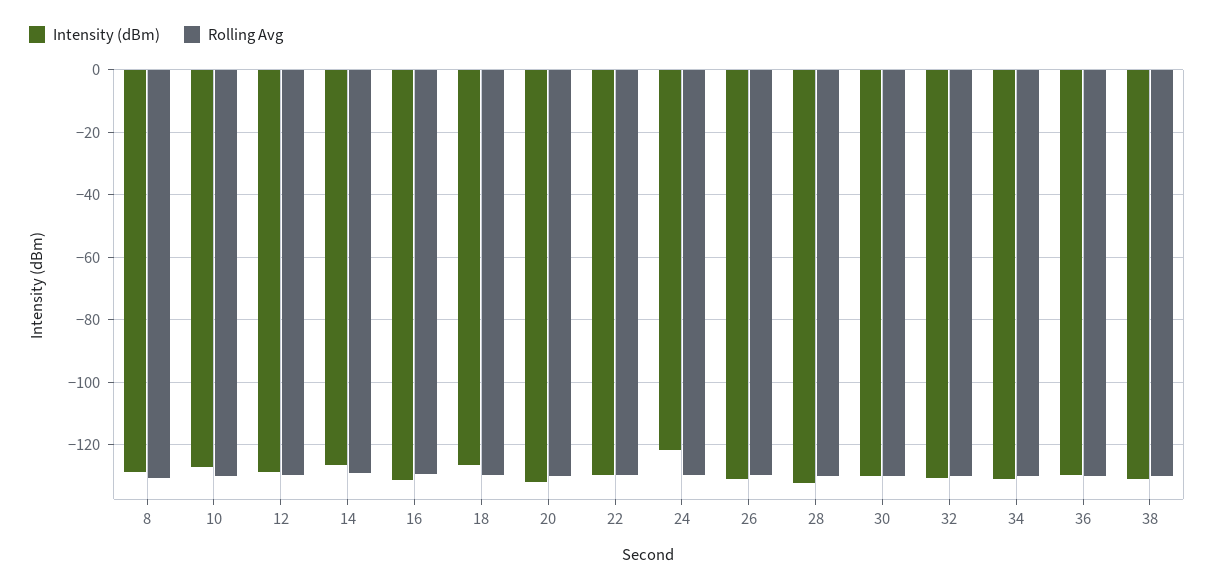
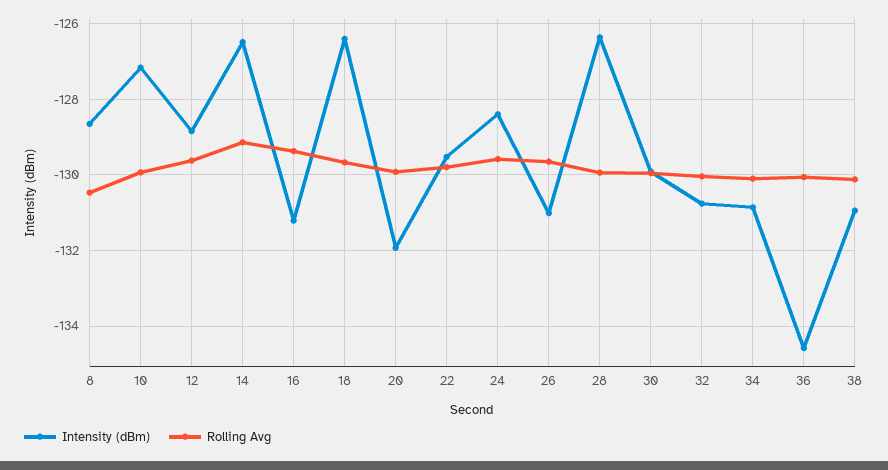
  {
    "Intensity (dBm)": {
      "8": -128.6,
      "10": -127.2,
      "12": -128.8,
      "14": -126.4,
      "16": -131.2,
      "18": -126.4,
      "20": -132,
      "22": -129.6,
-     "24": -122,
+     "24": -128.4,
      "26": -131,
-     "28": -132,
+     "28": -126.4,
      "30": -130,
      "32": -130.8,
      "34": -130.8,
-     "36": -130,
+     "36": -134.6,
      "38": -131
    },
    "Rolling Avg": {
      "8": -130.4,
      "10": -130,
      "12": -129.6,
      "14": -129.2,
      "16": -129.4,
      "18": -129.6,
      "20": -130,
      "22": -129.8,
      "24": -129.6,
      "26": -129.6,
      "28": -130,
      "30": -130,
      "32": -130,
      "34": -130.2,
      "36": -130,
      "38": -130.2
    }
  }

